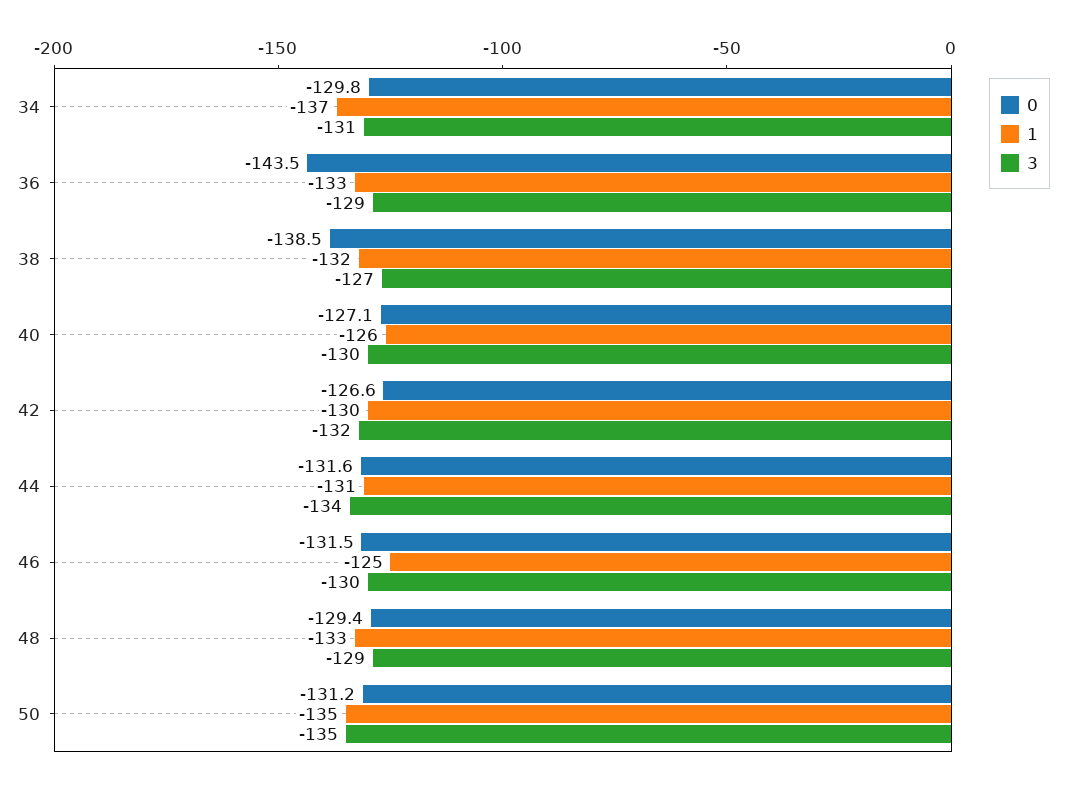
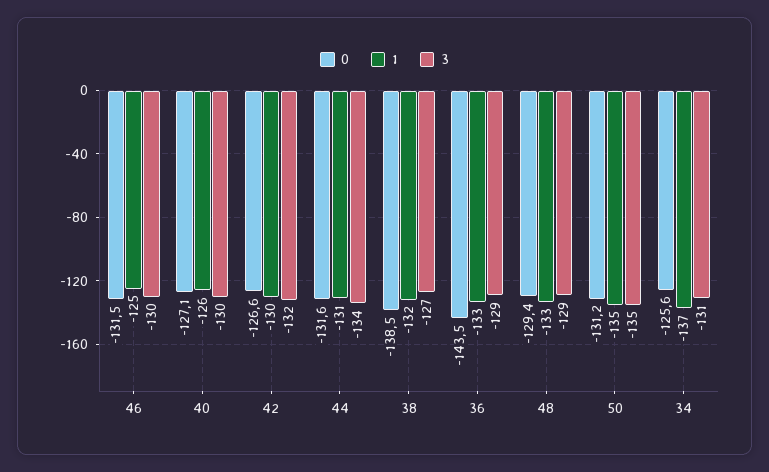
  {
    "0": {
-     "34": -129.8,
+     "34": -125.6,
      "36": -143.5,
      "38": -138.5,
      "40": -127.1,
      "42": -126.6,
      "44": -131.6,
      "46": -131.5,
      "48": -129.4,
      "50": -131.2
    },
    "1": {
      "34": -137,
      "36": -133,
      "38": -132,
      "40": -126,
      "42": -130,
      "44": -131,
      "46": -125,
      "48": -133,
      "50": -135
    },
    "3": {
      "34": -131,
      "36": -129,
      "38": -127,
      "40": -130,
      "42": -132,
      "44": -134,
      "46": -130,
      "48": -129,
      "50": -135
    }
  }

